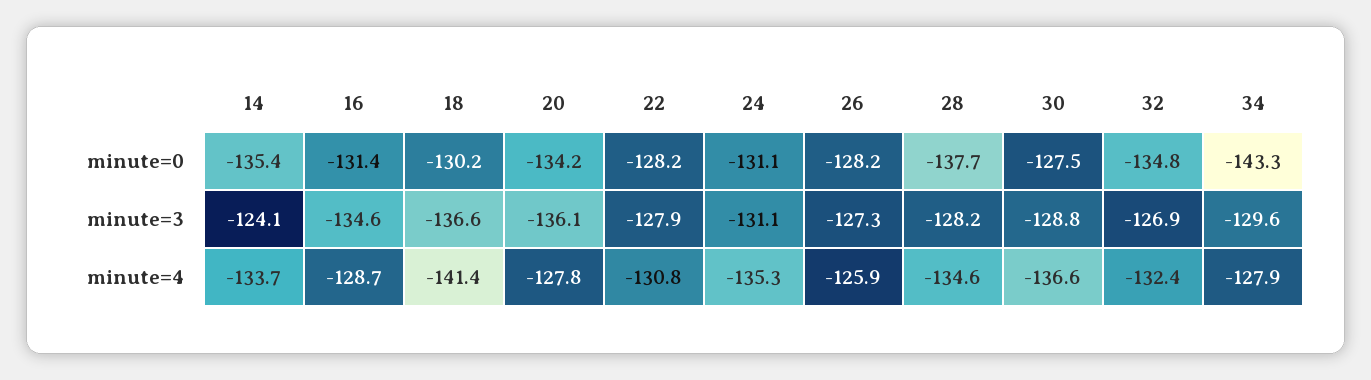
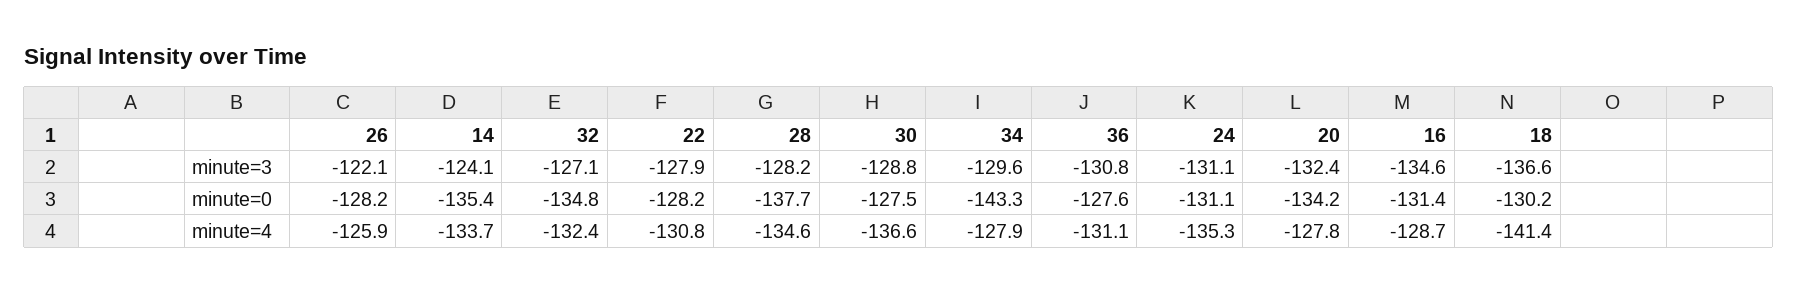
  {
    "14": {
      "minute=0": -135.4,
      "minute=3": -124.1,
      "minute=4": -133.7
    },
    "16": {
      "minute=0": -131.4,
      "minute=3": -134.6,
      "minute=4": -128.7
    },
    "18": {
      "minute=0": -130.2,
      "minute=3": -136.6,
      "minute=4": -141.4
    },
    "20": {
      "minute=0": -134.2,
-     "minute=3": -136.1,
+     "minute=3": -132.4,
      "minute=4": -127.8
    },
    "22": {
      "minute=0": -128.2,
      "minute=3": -127.9,
      "minute=4": -130.8
    },
    "24": {
      "minute=0": -131.1,
      "minute=3": -131.1,
      "minute=4": -135.3
    },
    "26": {
      "minute=0": -128.2,
-     "minute=3": -127.3,
+     "minute=3": -122.1,
      "minute=4": -125.9
    },
    "28": {
      "minute=0": -137.7,
      "minute=3": -128.2,
      "minute=4": -134.6
    },
    "30": {
      "minute=0": -127.5,
      "minute=3": -128.8,
      "minute=4": -136.6
    },
    "32": {
      "minute=0": -134.8,
-     "minute=3": -126.9,
+     "minute=3": -127.1,
      "minute=4": -132.4
    },
    "34": {
      "minute=0": -143.3,
      "minute=3": -129.6,
      "minute=4": -127.9
-   }
+   },
+   "36": {
+     "minute=3": -130.8,
+     "minute=0": -127.6,
+     "minute=4": -131.1
+   }
  }

